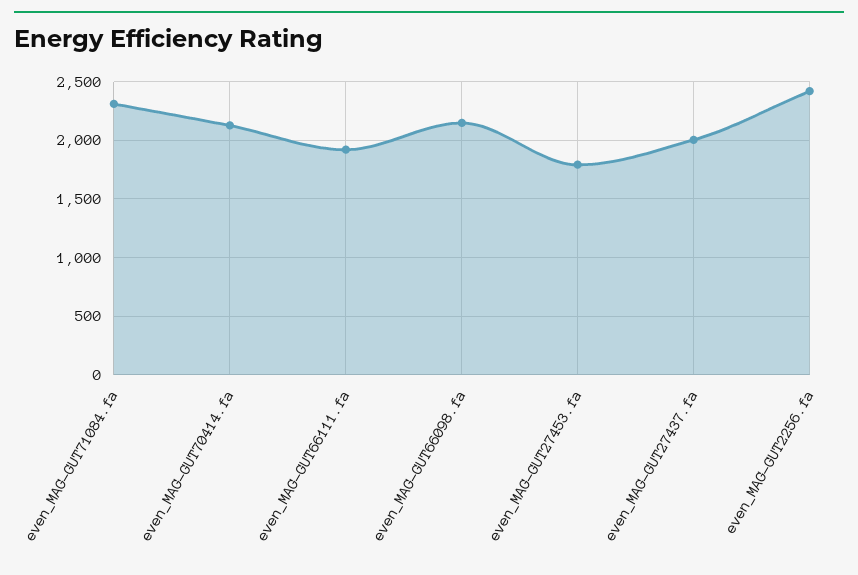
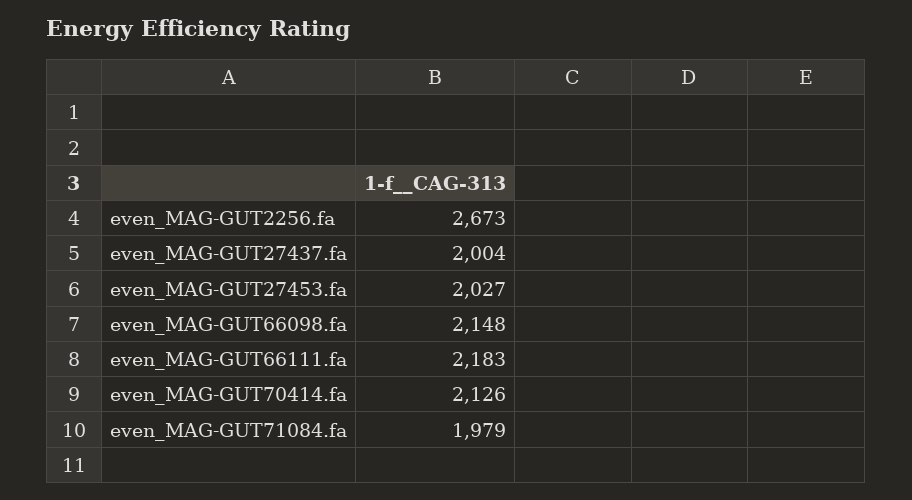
  {
-   "even_MAG-GUT71084.fa": 2300,
+   "even_MAG-GUT71084.fa": 1979,
    "even_MAG-GUT70414.fa": 2126,
-   "even_MAG-GUT66111.fa": 1900,
+   "even_MAG-GUT66111.fa": 2183,
    "even_MAG-GUT66098.fa": 2148,
-   "even_MAG-GUT27453.fa": 1800,
+   "even_MAG-GUT27453.fa": 2027,
    "even_MAG-GUT27437.fa": 2004,
-   "even_MAG-GUT2256.fa": 2400
+   "even_MAG-GUT2256.fa": 2673
  }

